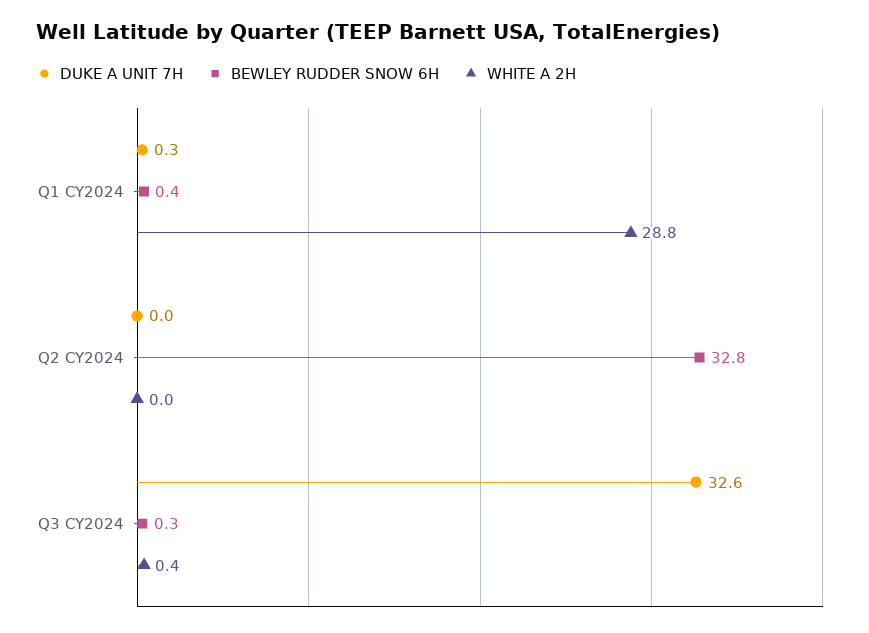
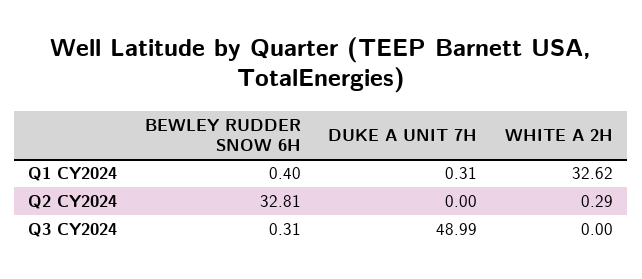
  {
    "DUKE A UNIT 7H": {
      "Q1 CY2024": 0.31,
      "Q2 CY2024": 0,
-     "Q3 CY2024": 32.6
+     "Q3 CY2024": 48.99
    },
    "BEWLEY RUDDER SNOW 6H": {
      "Q1 CY2024": 0.4,
      "Q2 CY2024": 32.81,
      "Q3 CY2024": 0.31
    },
    "WHITE A 2H": {
-     "Q1 CY2024": 28.8,
+     "Q1 CY2024": 32.62,
-     "Q2 CY2024": 0,
+     "Q2 CY2024": 0.29,
-     "Q3 CY2024": 0.4
+     "Q3 CY2024": 0
    }
  }

